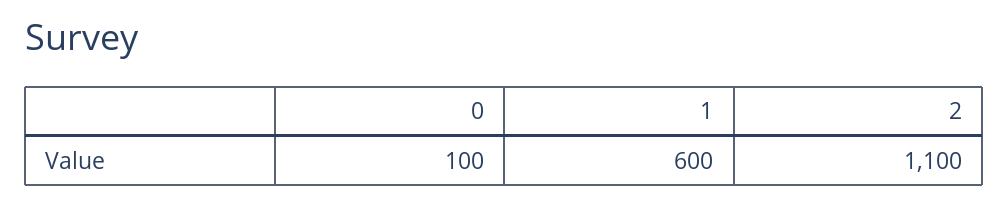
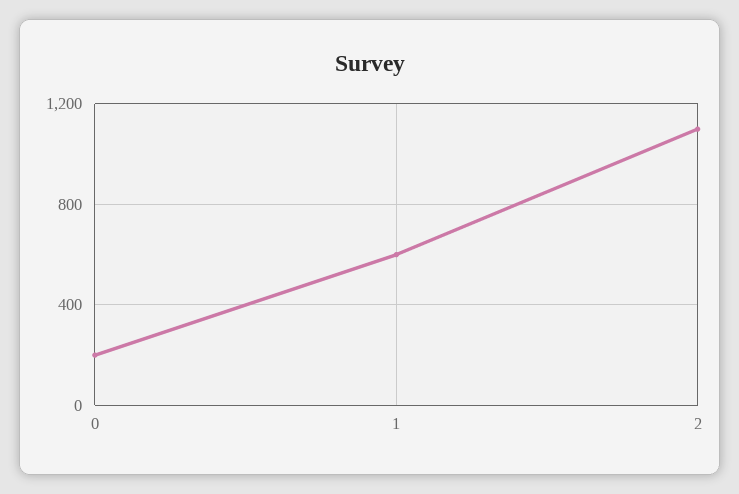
  {
-   "0": 100,
+   "0": 200,
    "1": 600,
    "2": 1100
  }

